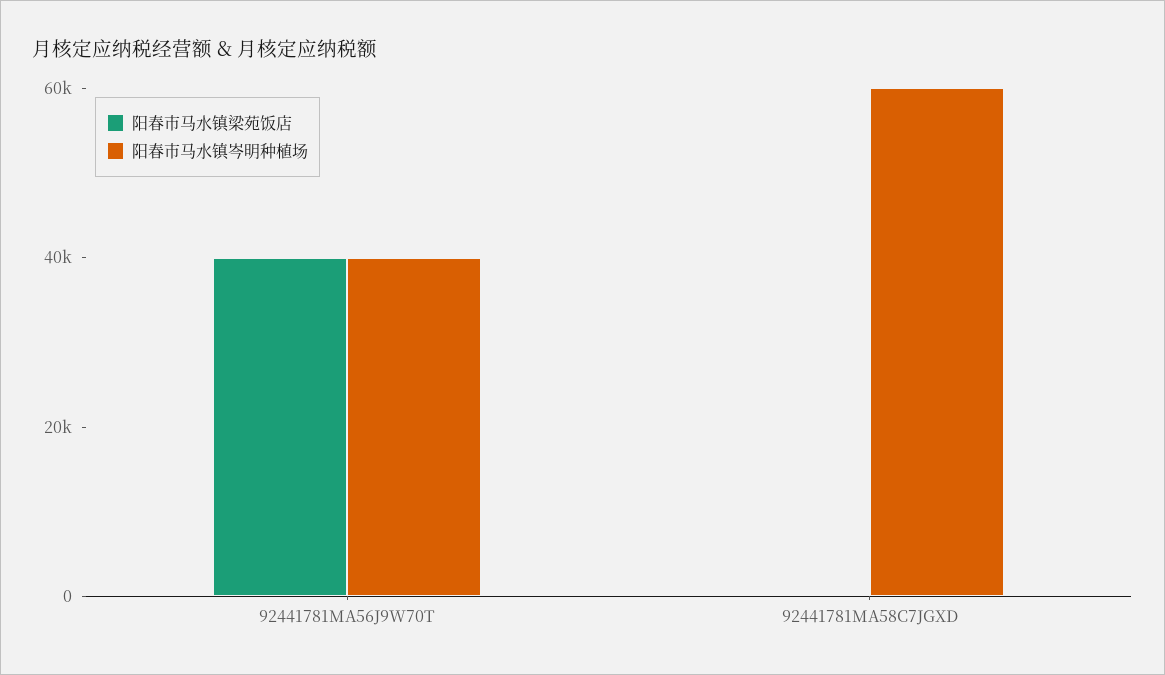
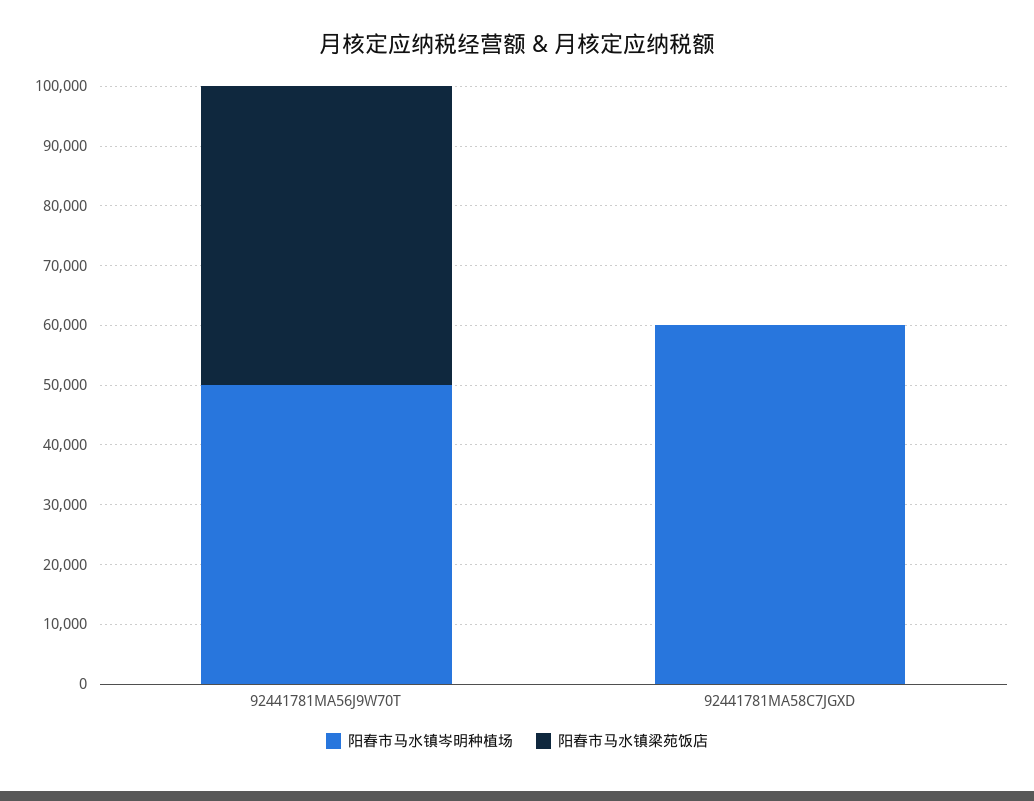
  {
    "阳春市马水镇梁苑饭店": {
-     "92441781MA56J9W70T": 40000,
+     "92441781MA56J9W70T": 50000,
      "92441781MA58C7JGXD": 0
    },
    "阳春市马水镇岑明种植场": {
-     "92441781MA56J9W70T": 40000,
+     "92441781MA56J9W70T": 50000,
      "92441781MA58C7JGXD": 60000
    }
  }

